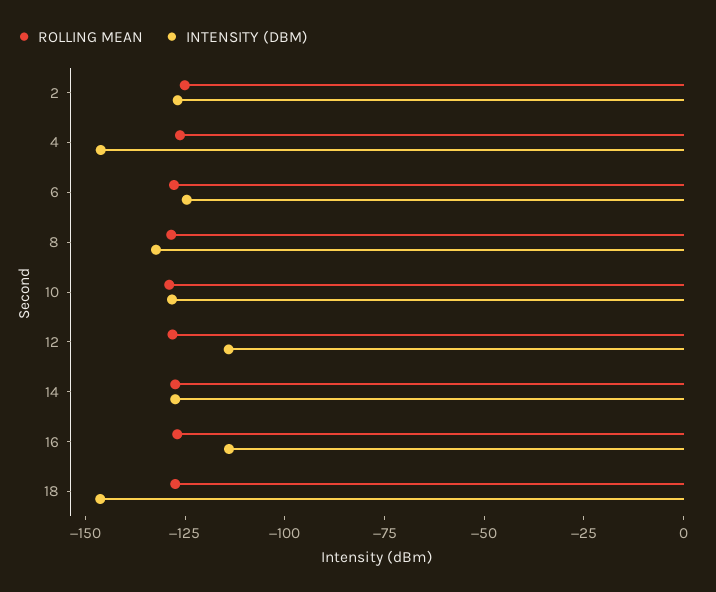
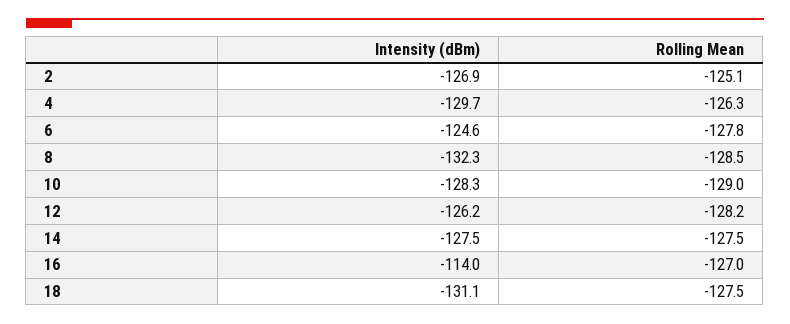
  {
    "ROLLING MEAN": {
      "2": -125.1,
      "4": -126.3,
      "6": -127.8,
      "8": -128.5,
      "10": -129,
      "12": -128.2,
      "14": -127.5,
      "16": -127,
      "18": -127.5
    },
    "INTENSITY (DBM)": {
      "2": -126.9,
-     "4": -145,
+     "4": -129.7,
      "6": -124.6,
      "8": -132.3,
      "10": -128.3,
-     "12": -115,
+     "12": -126.2,
      "14": -127.5,
      "16": -114,
-     "18": -145
+     "18": -131.1
    }
  }

